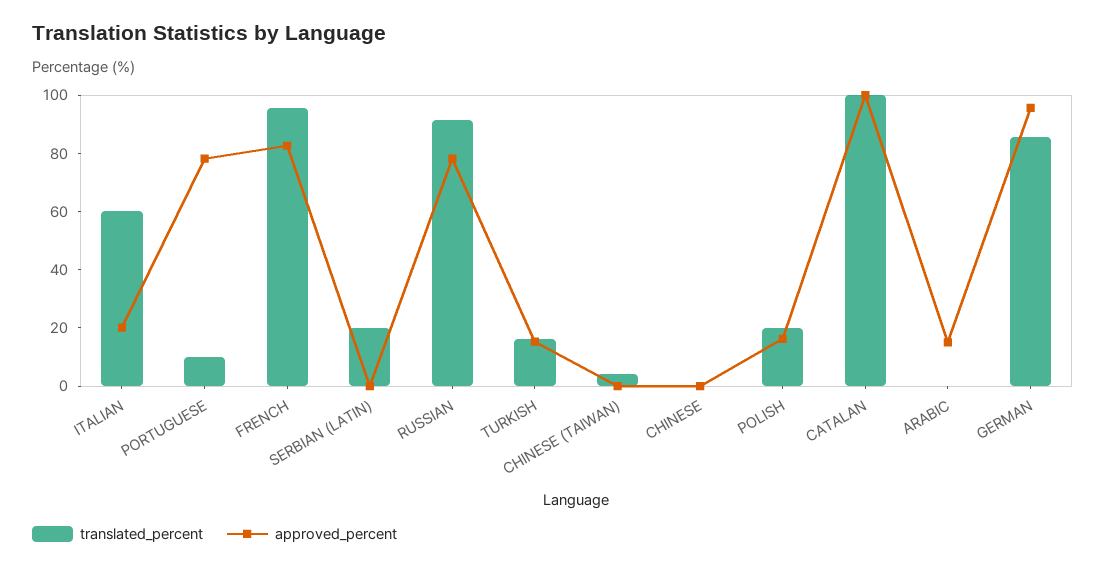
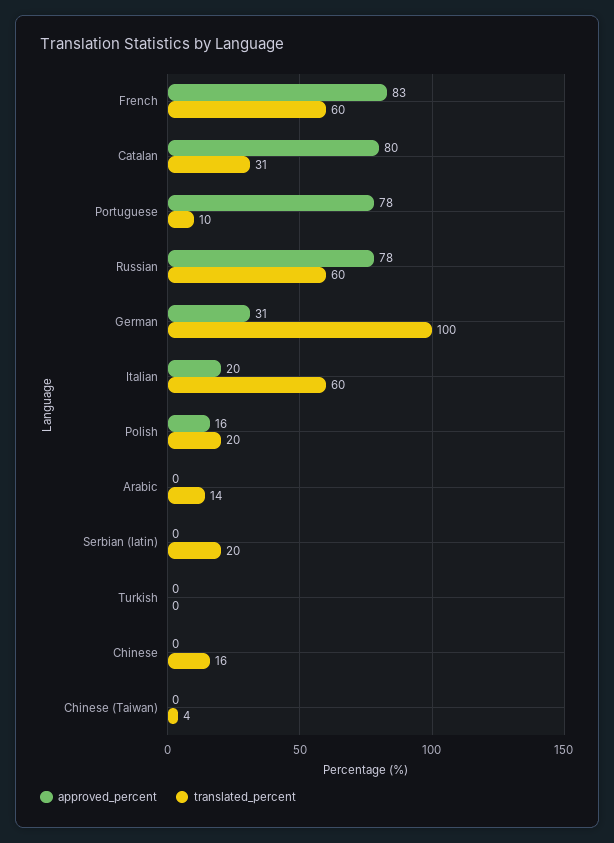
  {
    "translated_percent": {
      "ITALIAN": 60,
      "PORTUGUESE": 10,
-     "FRENCH": 95,
+     "FRENCH": 60,
      "SERBIAN (LATIN)": 20,
-     "RUSSIAN": 90,
+     "RUSSIAN": 60,
-     "TURKISH": 15,
+     "TURKISH": 0,
      "CHINESE (TAIWAN)": 4,
-     "CHINESE": 0,
+     "CHINESE": 16,
      "POLISH": 20,
-     "CATALAN": 100,
+     "CATALAN": 31,
-     "ARABIC": 0,
+     "ARABIC": 14,
-     "GERMAN": 85
+     "GERMAN": 100
    },
    "approved_percent": {
      "ITALIAN": 20,
      "PORTUGUESE": 78,
      "FRENCH": 83,
      "SERBIAN (LATIN)": 0,
      "RUSSIAN": 78,
-     "TURKISH": 15,
+     "TURKISH": 0,
      "CHINESE (TAIWAN)": 0,
      "CHINESE": 0,
      "POLISH": 16,
-     "CATALAN": 100,
+     "CATALAN": 80,
-     "ARABIC": 15,
+     "ARABIC": 0,
-     "GERMAN": 95
+     "GERMAN": 31
    }
  }

